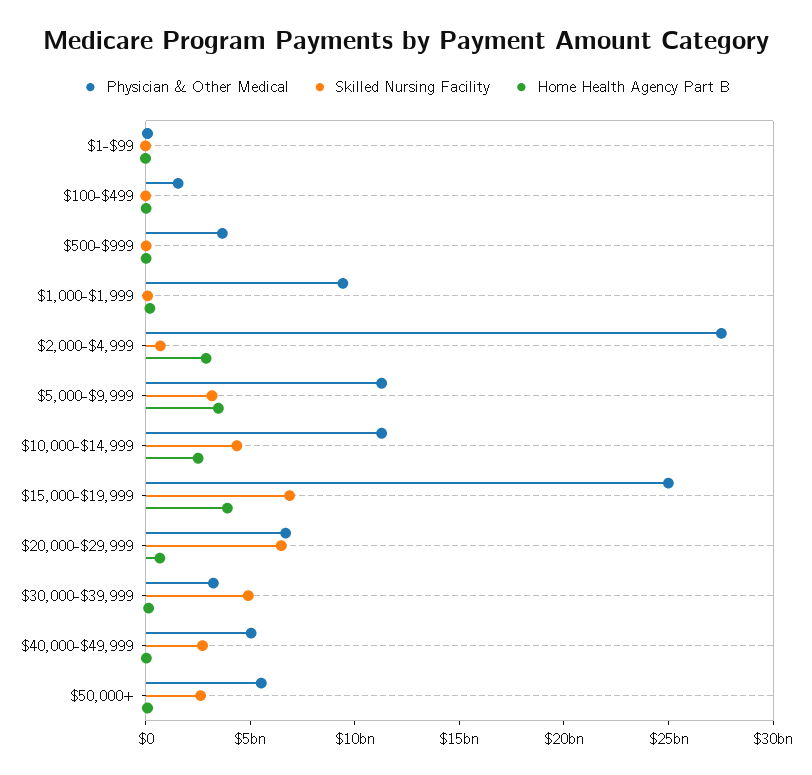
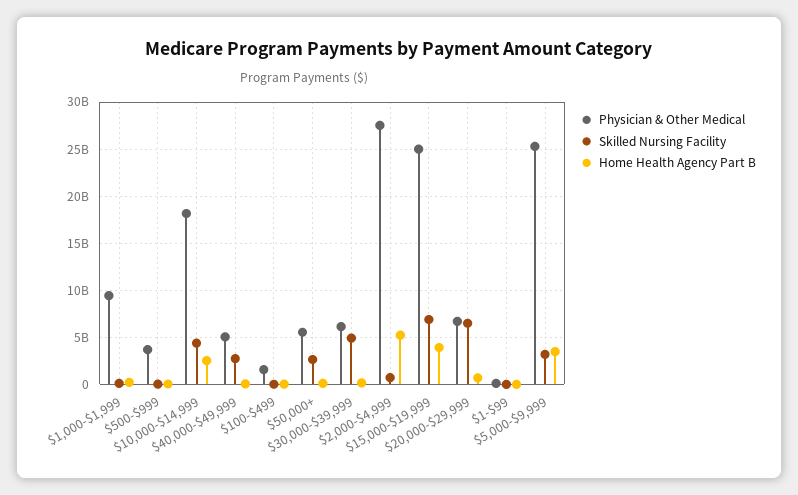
  {
    "Physician & Other Medical": {
      "$1-$99": 0,
      "$100-$499": 2000000000,
      "$500-$999": 4000000000,
      "$1,000-$1,999": 9000000000,
      "$2,000-$4,999": 28000000000,
-     "$5,000-$9,999": 11000000000,
+     "$5,000-$9,999": 25000000000,
-     "$10,000-$14,999": 11000000000,
+     "$10,000-$14,999": 18000000000,
      "$15,000-$19,999": 25000000000,
      "$20,000-$29,999": 7000000000,
-     "$30,000-$39,999": 3000000000,
+     "$30,000-$39,999": 6000000000,
      "$40,000-$49,999": 5000000000,
      "$50,000+": 6000000000
    },
    "Skilled Nursing Facility": {
      "$1-$99": 0,
      "$100-$499": 0,
      "$500-$999": 0,
      "$1,000-$1,999": 0,
      "$2,000-$4,999": 1000000000,
      "$5,000-$9,999": 3000000000,
      "$10,000-$14,999": 4000000000,
      "$15,000-$19,999": 7000000000,
      "$20,000-$29,999": 6000000000,
      "$30,000-$39,999": 5000000000,
      "$40,000-$49,999": 3000000000,
      "$50,000+": 3000000000
    },
    "Home Health Agency Part B": {
      "$1-$99": 0,
      "$100-$499": 0,
      "$500-$999": 0,
      "$1,000-$1,999": 0,
-     "$2,000-$4,999": 3000000000,
+     "$2,000-$4,999": 5000000000,
      "$5,000-$9,999": 3000000000,
      "$10,000-$14,999": 3000000000,
      "$15,000-$19,999": 4000000000,
      "$20,000-$29,999": 1000000000,
      "$30,000-$39,999": 0,
      "$40,000-$49,999": 0,
      "$50,000+": 0
    }
  }

